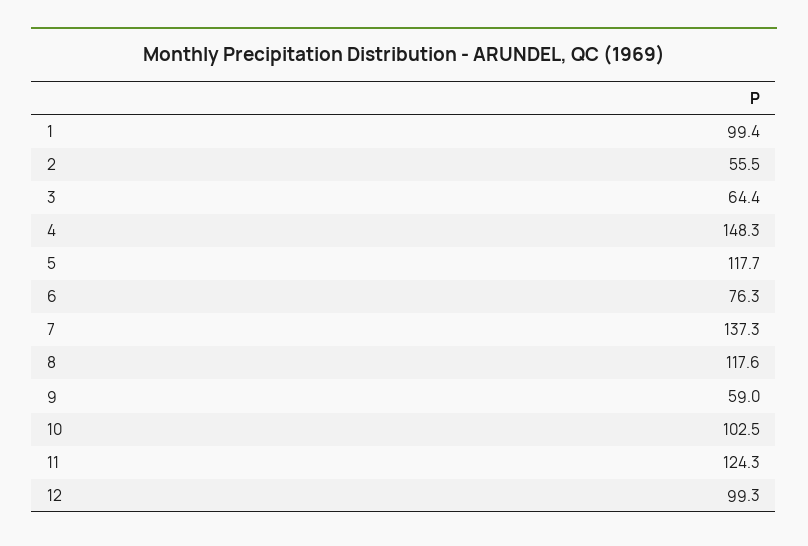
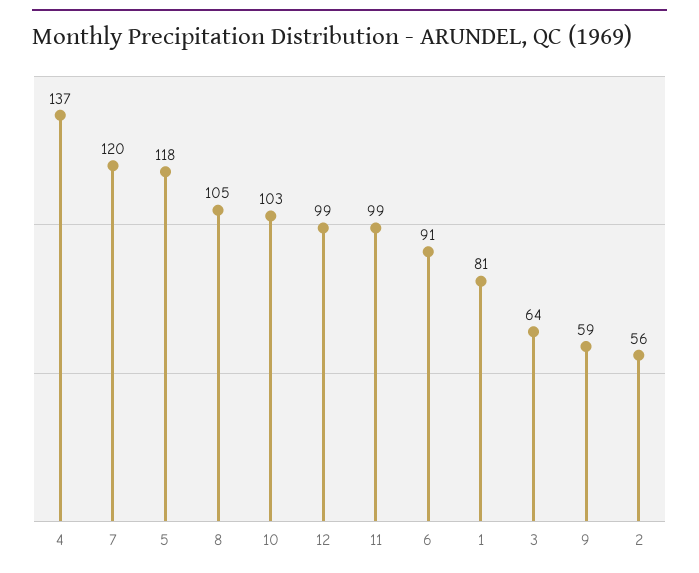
  {
-   "1": 99.4,
+   "1": 81,
    "2": 55.5,
    "3": 64.4,
-   "4": 148.3,
+   "4": 137,
    "5": 117.7,
-   "6": 76.3,
+   "6": 91,
-   "7": 137.3,
+   "7": 120,
-   "8": 117.6,
+   "8": 105,
    "9": 59,
    "10": 102.5,
-   "11": 124.3,
+   "11": 99,
    "12": 99.3
  }

